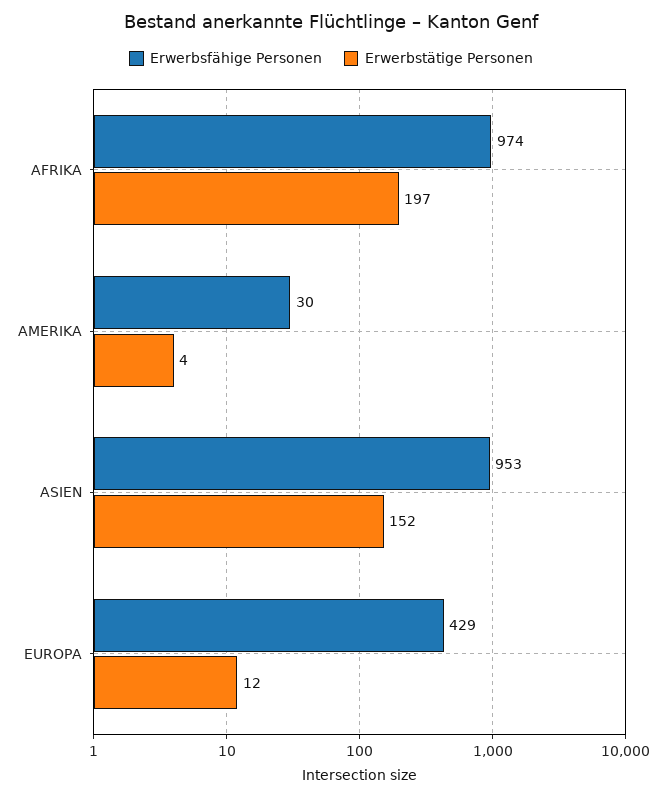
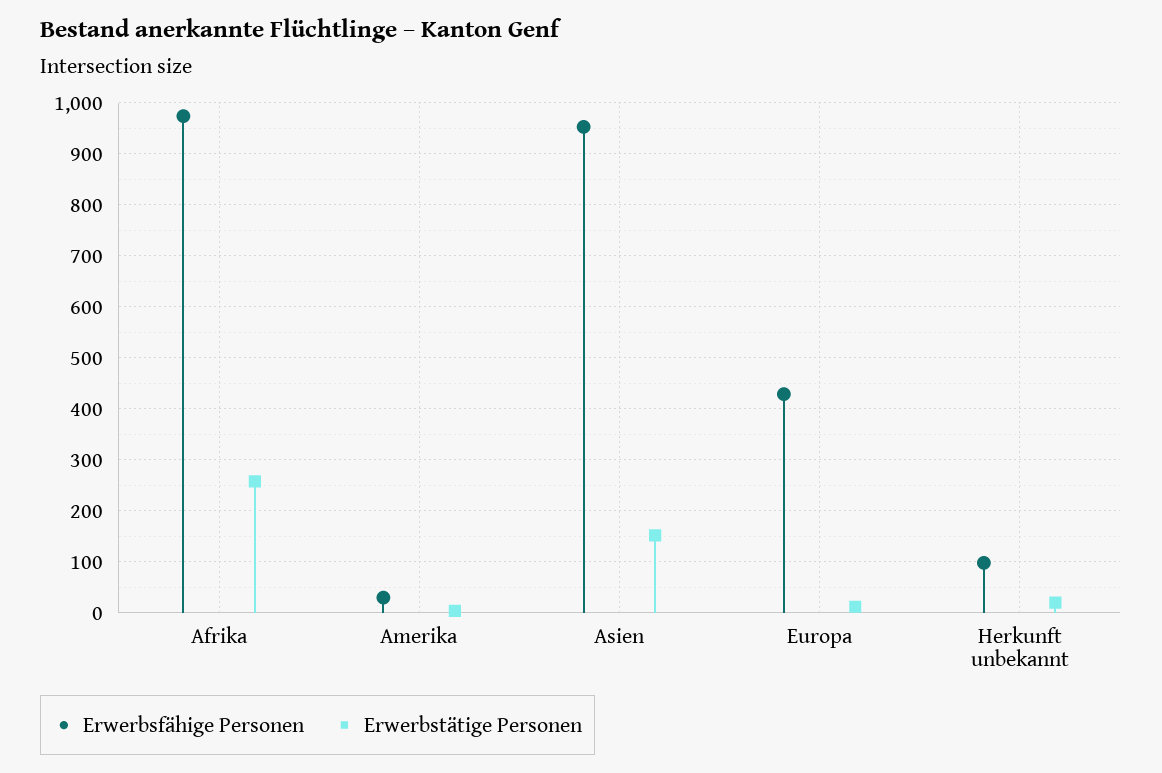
  {
    "Erwerbsfähige Personen": {
      "AFRIKA": 974,
      "AMERIKA": 30,
      "ASIEN": 953,
-     "EUROPA": 429
+     "EUROPA": 429,
+     "Herkunft unbekannt": 100
    },
    "Erwerbstätige Personen": {
-     "AFRIKA": 197,
+     "AFRIKA": 260,
      "AMERIKA": 4,
      "ASIEN": 152,
-     "EUROPA": 12
+     "EUROPA": 12,
+     "Herkunft unbekannt": 20
    }
  }

